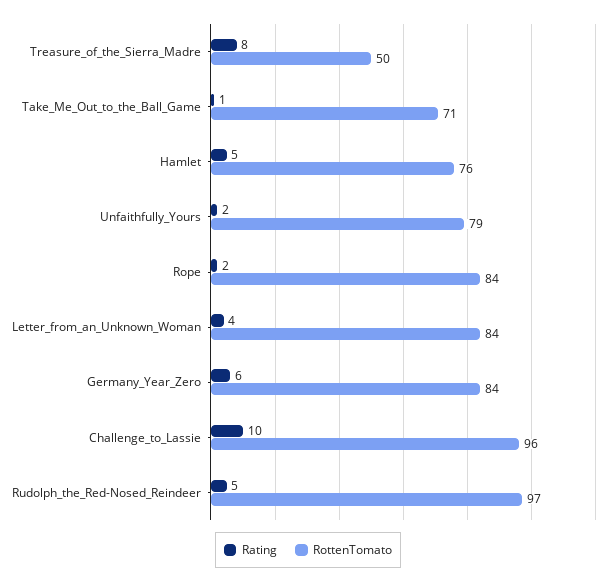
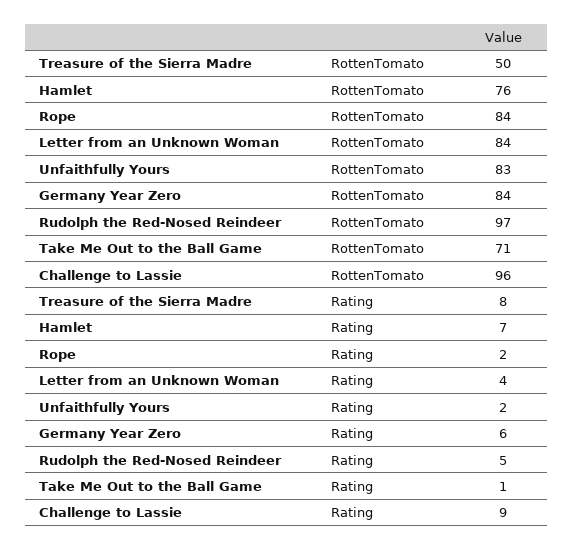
  {
    "Rating": {
      "Treasure_of_the_Sierra_Madre": 8,
      "Take_Me_Out_to_the_Ball_Game": 1,
-     "Hamlet": 5,
+     "Hamlet": 7,
      "Unfaithfully_Yours": 2,
      "Rope": 2,
      "Letter_from_an_Unknown_Woman": 4,
      "Germany_Year_Zero": 6,
-     "Challenge_to_Lassie": 10,
+     "Challenge_to_Lassie": 9,
      "Rudolph_the_Red-Nosed_Reindeer": 5
    },
    "RottenTomato": {
      "Treasure_of_the_Sierra_Madre": 50,
      "Take_Me_Out_to_the_Ball_Game": 71,
      "Hamlet": 76,
-     "Unfaithfully_Yours": 79,
+     "Unfaithfully_Yours": 83,
      "Rope": 84,
      "Letter_from_an_Unknown_Woman": 84,
      "Germany_Year_Zero": 84,
      "Challenge_to_Lassie": 96,
      "Rudolph_the_Red-Nosed_Reindeer": 97
    }
  }

